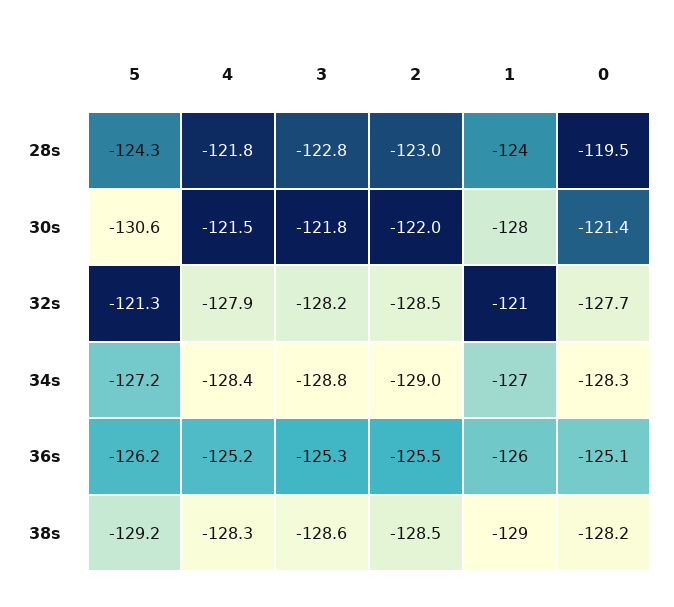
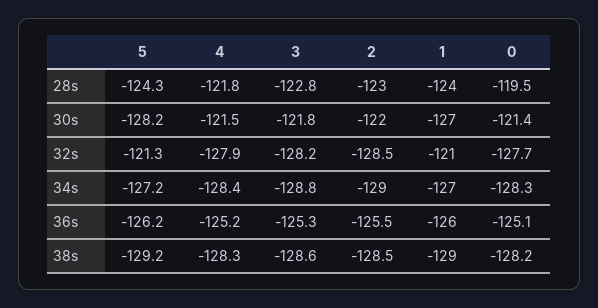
  {
    "5": {
      "28s": -124.3,
-     "30s": -130.6,
+     "30s": -128.2,
      "32s": -121.3,
      "34s": -127.2,
      "36s": -126.2,
      "38s": -129.2
    },
    "4": {
      "28s": -121.8,
      "30s": -121.5,
      "32s": -127.9,
      "34s": -128.4,
      "36s": -125.2,
      "38s": -128.3
    },
    "3": {
      "28s": -122.8,
      "30s": -121.8,
      "32s": -128.2,
      "34s": -128.8,
      "36s": -125.3,
      "38s": -128.6
    },
    "2": {
      "28s": -123,
      "30s": -122,
      "32s": -128.5,
      "34s": -129,
      "36s": -125.5,
      "38s": -128.5
    },
    "1": {
      "28s": -124,
-     "30s": -128,
+     "30s": -127,
      "32s": -121,
      "34s": -127,
      "36s": -126,
      "38s": -129
    },
    "0": {
      "28s": -119.5,
      "30s": -121.4,
      "32s": -127.7,
      "34s": -128.3,
      "36s": -125.1,
      "38s": -128.2
    }
  }

